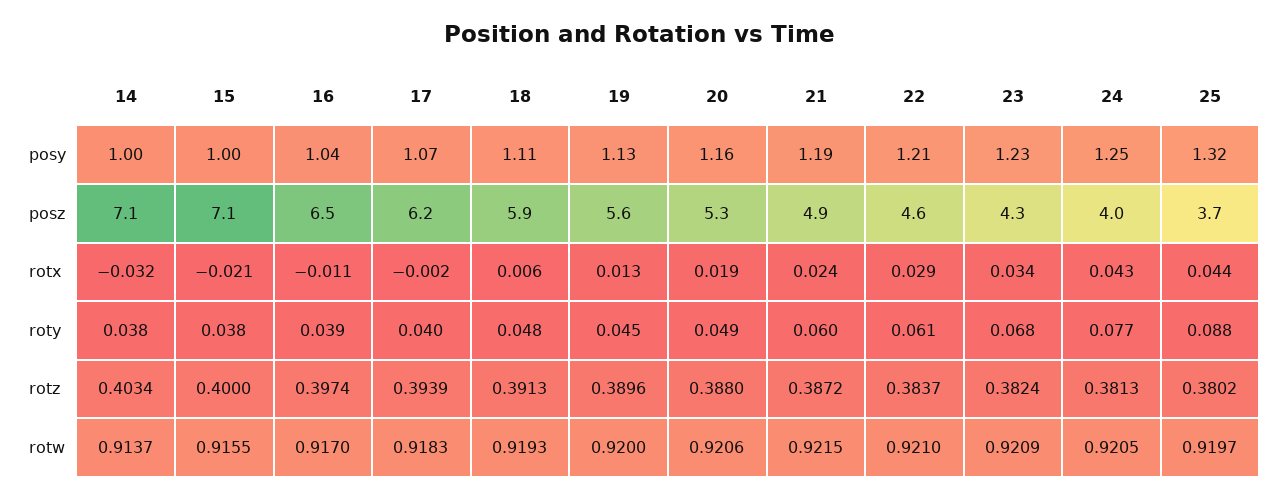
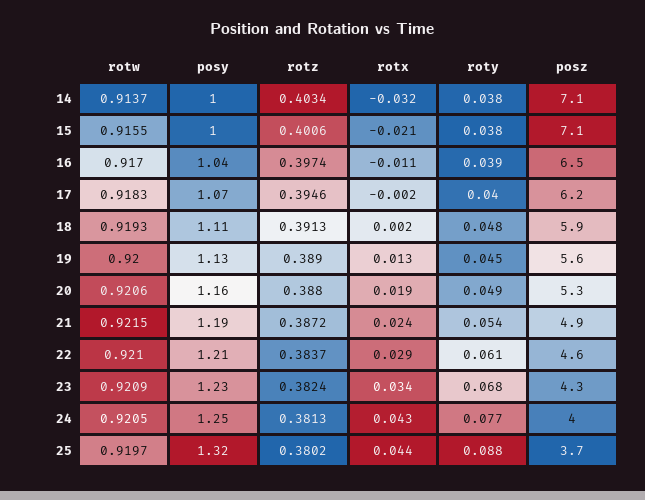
  {
    "14": {
      "posy": 1,
      "posz": 7.1,
      "rotx": -0.032,
      "roty": 0.038,
      "rotz": 0.4034,
      "rotw": 0.9137
    },
    "15": {
      "posy": 1,
      "posz": 7.1,
      "rotx": -0.021,
      "roty": 0.038,
-     "rotz": 0.4,
+     "rotz": 0.4006,
      "rotw": 0.9155
    },
    "16": {
      "posy": 1.04,
      "posz": 6.5,
      "rotx": -0.011,
      "roty": 0.039,
      "rotz": 0.3974,
      "rotw": 0.917
    },
    "17": {
      "posy": 1.07,
      "posz": 6.2,
      "rotx": -0.002,
      "roty": 0.04,
-     "rotz": 0.3939,
+     "rotz": 0.3946,
      "rotw": 0.9183
    },
    "18": {
      "posy": 1.11,
      "posz": 5.9,
-     "rotx": 0.006,
+     "rotx": 0.002,
      "roty": 0.048,
      "rotz": 0.3913,
      "rotw": 0.9193
    },
    "19": {
      "posy": 1.13,
      "posz": 5.6,
      "rotx": 0.013,
      "roty": 0.045,
-     "rotz": 0.3896,
+     "rotz": 0.389,
      "rotw": 0.92
    },
    "20": {
      "posy": 1.16,
      "posz": 5.3,
      "rotx": 0.019,
      "roty": 0.049,
      "rotz": 0.388,
      "rotw": 0.9206
    },
    "21": {
      "posy": 1.19,
      "posz": 4.9,
      "rotx": 0.024,
-     "roty": 0.06,
+     "roty": 0.054,
      "rotz": 0.3872,
      "rotw": 0.9215
    },
    "22": {
      "posy": 1.21,
      "posz": 4.6,
      "rotx": 0.029,
      "roty": 0.061,
      "rotz": 0.3837,
      "rotw": 0.921
    },
    "23": {
      "posy": 1.23,
      "posz": 4.3,
      "rotx": 0.034,
      "roty": 0.068,
      "rotz": 0.3824,
      "rotw": 0.9209
    },
    "24": {
      "posy": 1.25,
      "posz": 4,
      "rotx": 0.043,
      "roty": 0.077,
      "rotz": 0.3813,
      "rotw": 0.9205
    },
    "25": {
      "posy": 1.32,
      "posz": 3.7,
      "rotx": 0.044,
      "roty": 0.088,
      "rotz": 0.3802,
      "rotw": 0.9197
    }
  }

